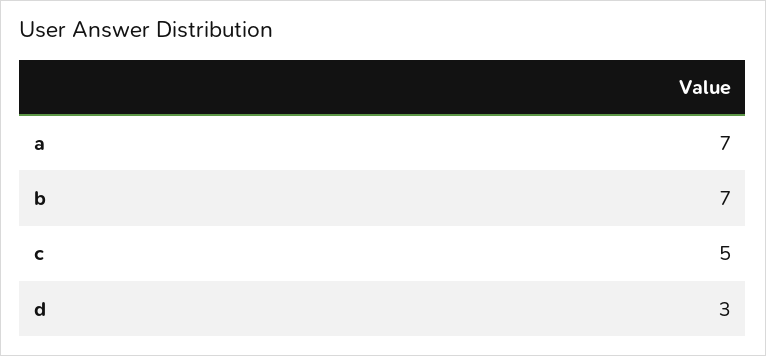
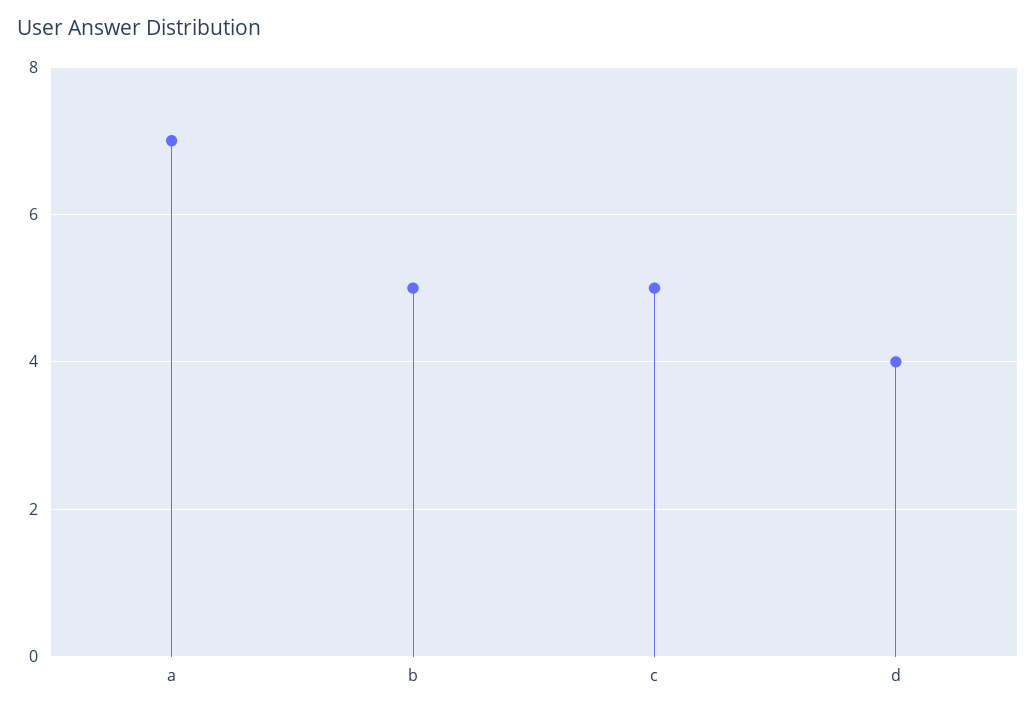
  {
    "a": 7,
-   "b": 7,
+   "b": 5,
    "c": 5,
-   "d": 3
+   "d": 4
  }

